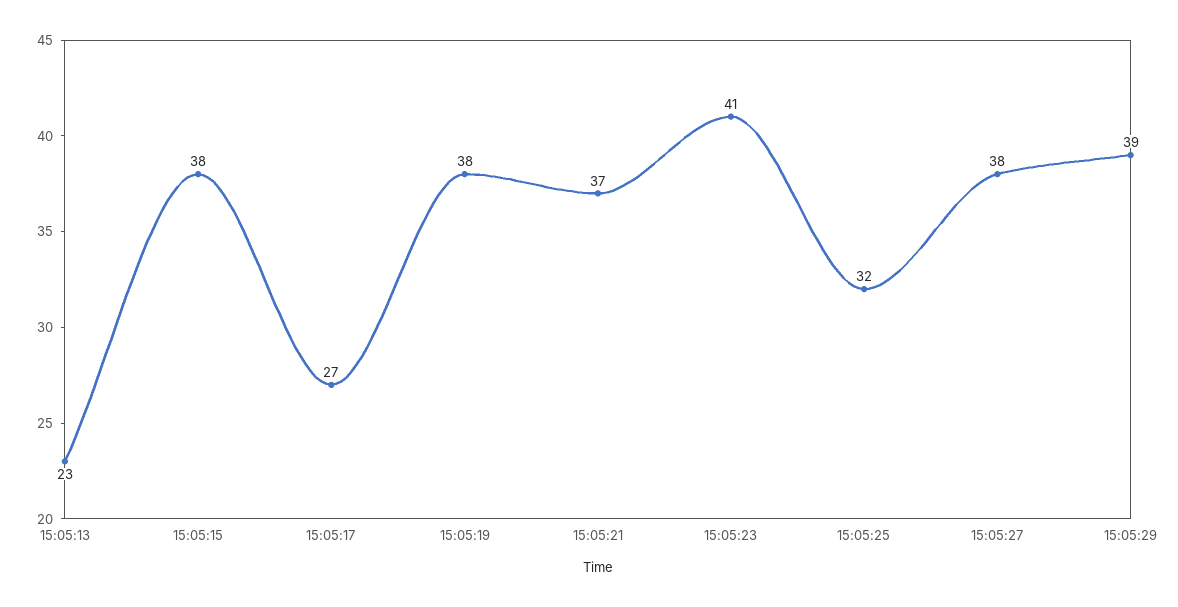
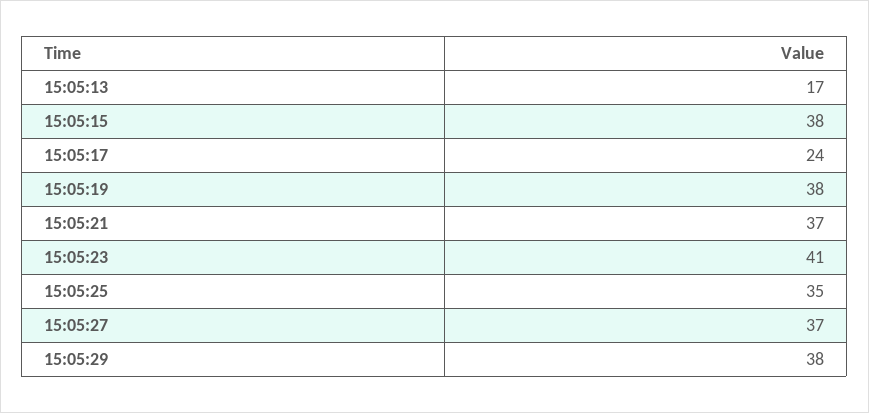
  {
-   "15:05:13": 23,
+   "15:05:13": 17,
    "15:05:15": 38,
-   "15:05:17": 27,
+   "15:05:17": 24,
    "15:05:19": 38,
    "15:05:21": 37,
    "15:05:23": 41,
-   "15:05:25": 32,
+   "15:05:25": 35,
-   "15:05:27": 38,
+   "15:05:27": 37,
-   "15:05:29": 39
+   "15:05:29": 38
  }

